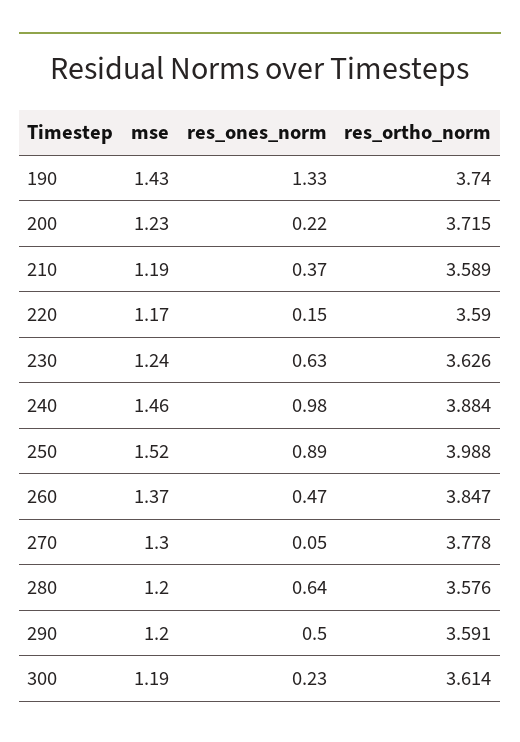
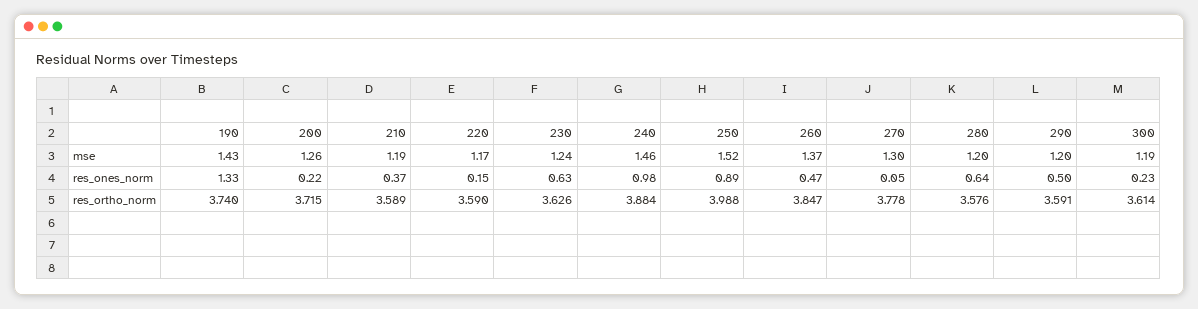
  {
    "mse": {
      "190": 1.43,
-     "200": 1.23,
+     "200": 1.26,
      "210": 1.19,
      "220": 1.17,
      "230": 1.24,
      "240": 1.46,
      "250": 1.52,
      "260": 1.37,
      "270": 1.3,
      "280": 1.2,
      "290": 1.2,
      "300": 1.19
    },
    "res_ones_norm": {
      "190": 1.33,
      "200": 0.22,
      "210": 0.37,
      "220": 0.15,
      "230": 0.63,
      "240": 0.98,
      "250": 0.89,
      "260": 0.47,
      "270": 0.05,
      "280": 0.64,
      "290": 0.5,
      "300": 0.23
    },
    "res_ortho_norm": {
      "190": 3.74,
      "200": 3.715,
      "210": 3.589,
      "220": 3.59,
      "230": 3.626,
      "240": 3.884,
      "250": 3.988,
      "260": 3.847,
      "270": 3.778,
      "280": 3.576,
      "290": 3.591,
      "300": 3.614
    }
  }

